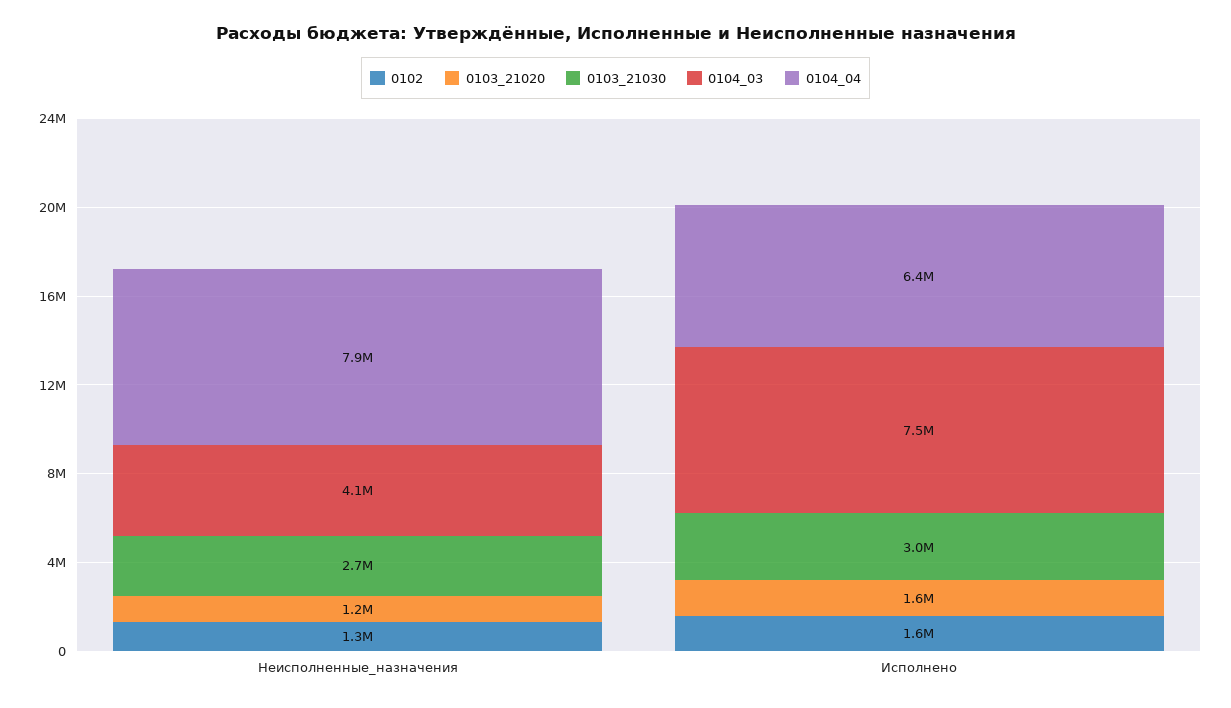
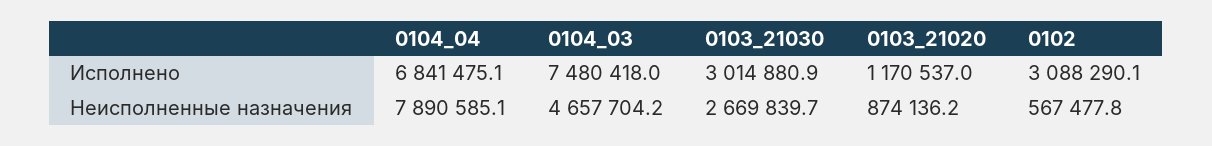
  {
    "0102": {
-     "Неисполненные_назначения": 1300000,
+     "Неисполненные_назначения": 567477.8,
-     "Исполнено": 1600000
+     "Исполнено": 3088290.1
    },
    "0103_21020": {
-     "Неисполненные_назначения": 1200000,
+     "Неисполненные_назначения": 874136.2,
-     "Исполнено": 1600000
+     "Исполнено": 1170537
    },
    "0103_21030": {
      "Неисполненные_назначения": 2669839.7,
      "Исполнено": 3014880.9
    },
    "0104_03": {
-     "Неисполненные_назначения": 4100000,
+     "Неисполненные_назначения": 4657704.2,
      "Исполнено": 7480418
    },
    "0104_04": {
      "Неисполненные_назначения": 7890585.1,
-     "Исполнено": 6400000
+     "Исполнено": 6841475.1
    }
  }

